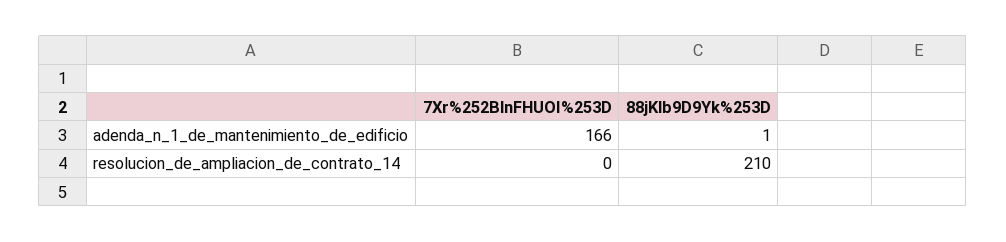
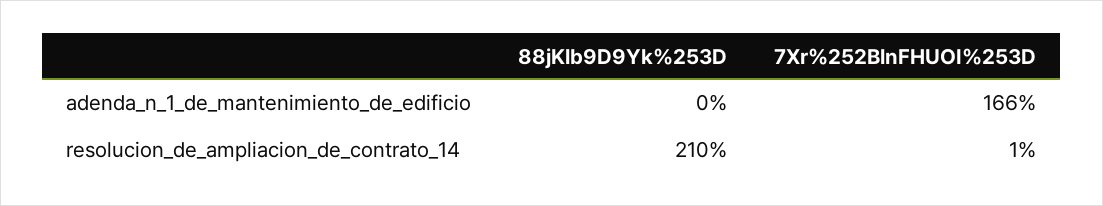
  {
    "7Xr%252BlnFHUOI%253D": {
      "adenda_n_1_de_mantenimiento_de_edificio": 166,
-     "resolucion_de_ampliacion_de_contrato_14": 0
+     "resolucion_de_ampliacion_de_contrato_14": 1
    },
    "88jKlb9D9Yk%253D": {
-     "adenda_n_1_de_mantenimiento_de_edificio": 1,
+     "adenda_n_1_de_mantenimiento_de_edificio": 0,
      "resolucion_de_ampliacion_de_contrato_14": 210
    }
  }

